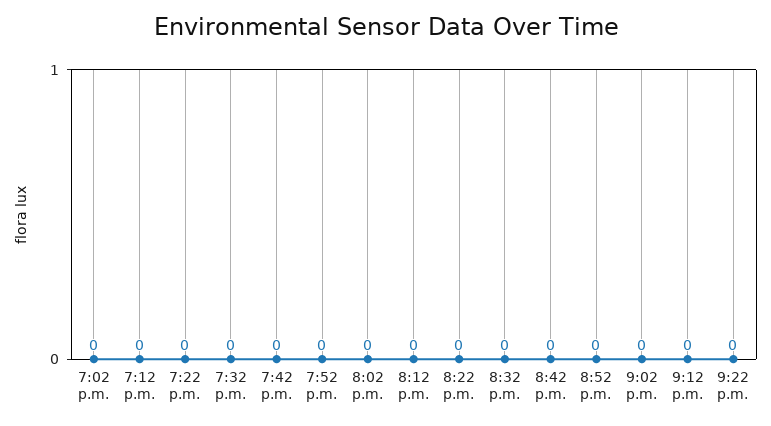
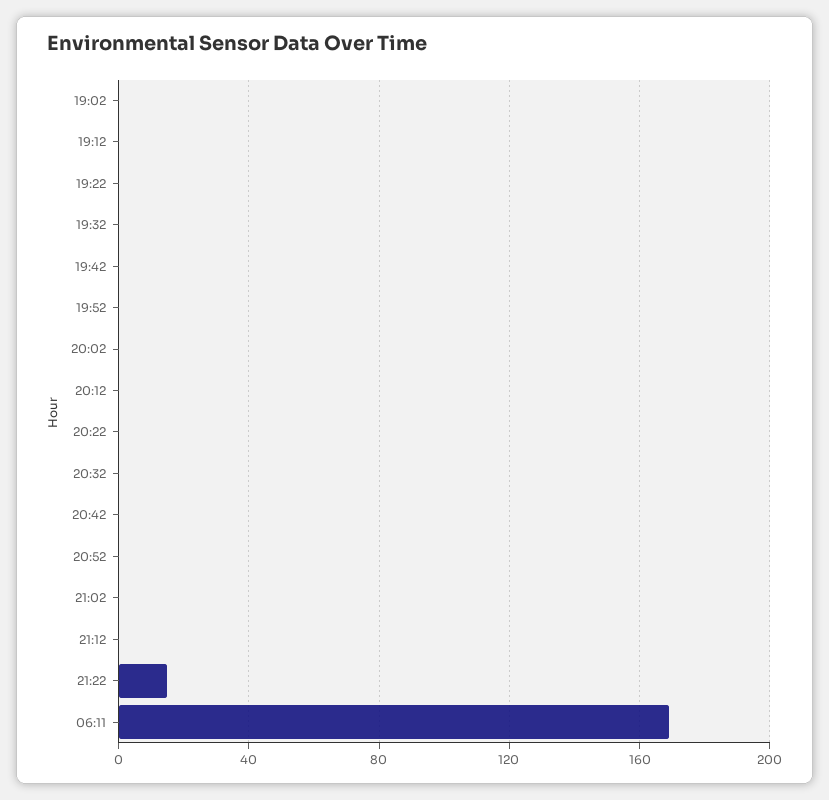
  {
    "7:02 p.m.": 0,
    "7:12 p.m.": 0,
    "7:22 p.m.": 0,
    "7:32 p.m.": 0,
    "7:42 p.m.": 0,
    "7:52 p.m.": 0,
    "8:02 p.m.": 0,
    "8:12 p.m.": 0,
    "8:22 p.m.": 0,
    "8:32 p.m.": 0,
    "8:42 p.m.": 0,
    "8:52 p.m.": 0,
    "9:02 p.m.": 0,
    "9:12 p.m.": 0,
-   "9:22 p.m.": 0
+   "9:22 p.m.": 15,
+   "06:11": 170
  }

